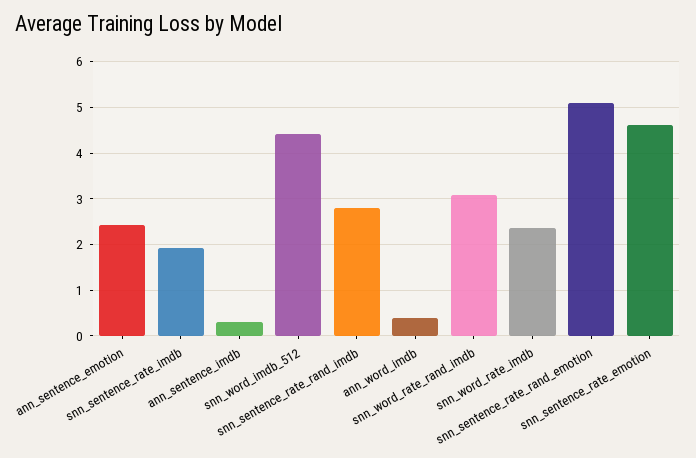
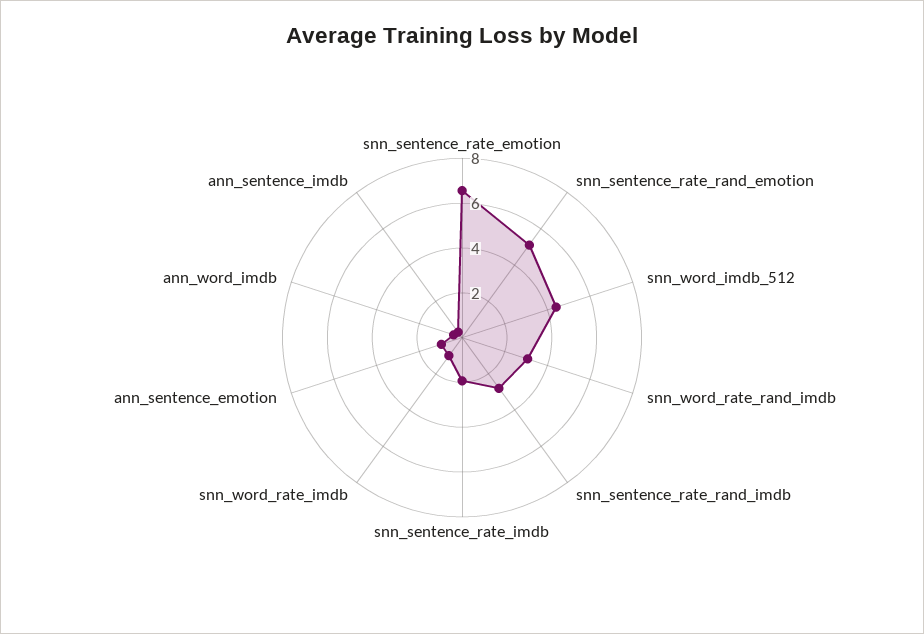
  {
-   "ann_sentence_emotion": 2.4,
+   "ann_sentence_emotion": 1,
    "snn_sentence_rate_imdb": 2,
    "ann_sentence_imdb": 0.2,
    "snn_word_imdb_512": 4.4,
    "snn_sentence_rate_rand_imdb": 2.8,
    "ann_word_imdb": 0.4,
    "snn_word_rate_rand_imdb": 3,
-   "snn_word_rate_imdb": 2.4,
+   "snn_word_rate_imdb": 1,
    "snn_sentence_rate_rand_emotion": 5.2,
-   "snn_sentence_rate_emotion": 4.6
+   "snn_sentence_rate_emotion": 6.5
  }

